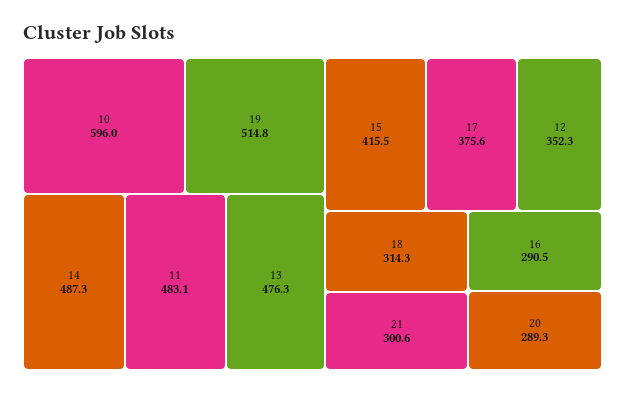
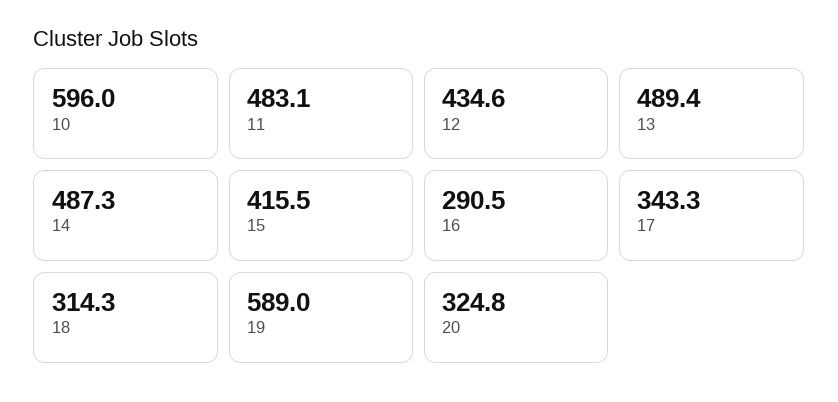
  {
    "10": 596,
-   "19": 514.8,
+   "19": 589,
    "14": 487.3,
    "11": 483.1,
-   "13": 476.3,
+   "13": 489.4,
    "15": 415.5,
-   "17": 375.6,
+   "17": 343.3,
-   "12": 352.3,
+   "12": 434.6,
    "18": 314.3,
-   "21": 300.6,
    "16": 290.5,
-   "20": 289.3
+   "20": 324.8
  }

